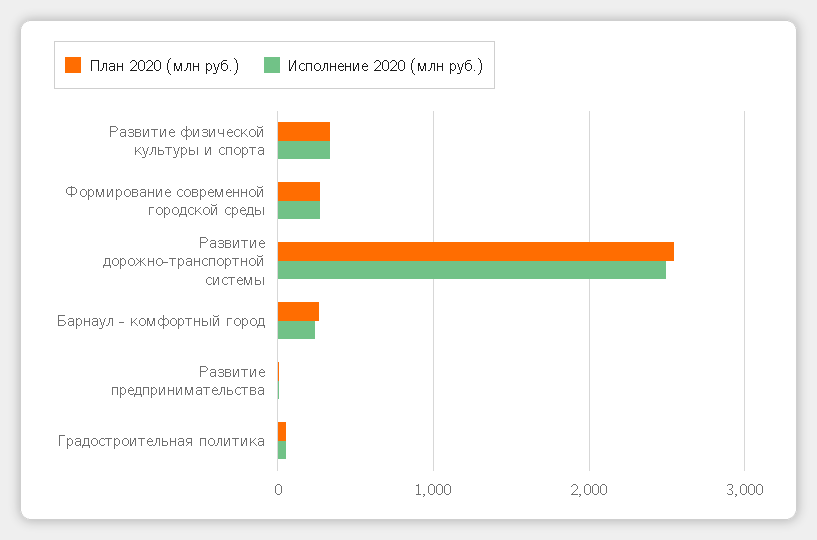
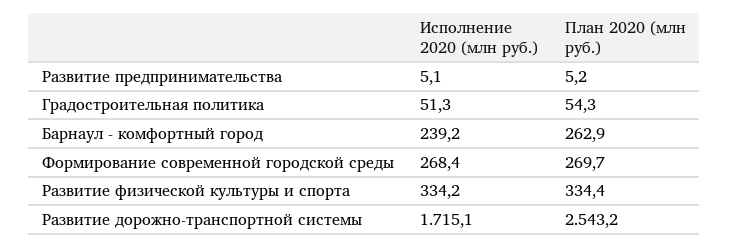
  {
    "План 2020 (млн руб.)": {
      "Развитие физической культуры и спорта": 334.4,
      "Формирование современной городской среды": 269.7,
      "Развитие дорожно-транспортной системы": 2543.2,
      "Барнаул - комфортный город": 262.9,
      "Развитие предпринимательства": 5.2,
      "Градостроительная политика": 54.3
    },
    "Исполнение 2020 (млн руб.)": {
      "Развитие физической культуры и спорта": 334.2,
      "Формирование современной городской среды": 268.4,
-     "Развитие дорожно-транспортной системы": 2500,
+     "Развитие дорожно-транспортной системы": 1715.1,
      "Барнаул - комфортный город": 239.2,
      "Развитие предпринимательства": 5.1,
      "Градостроительная политика": 51.3
    }
  }

